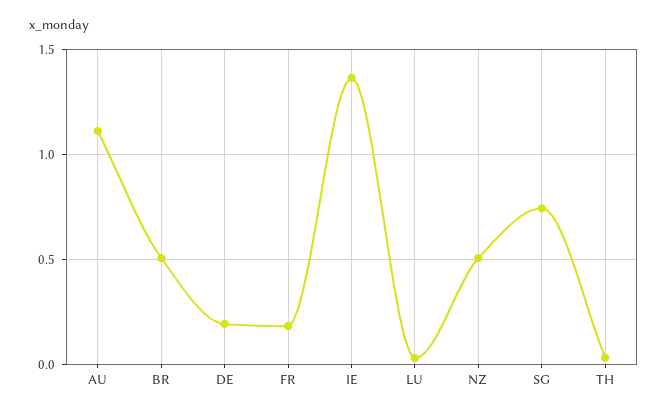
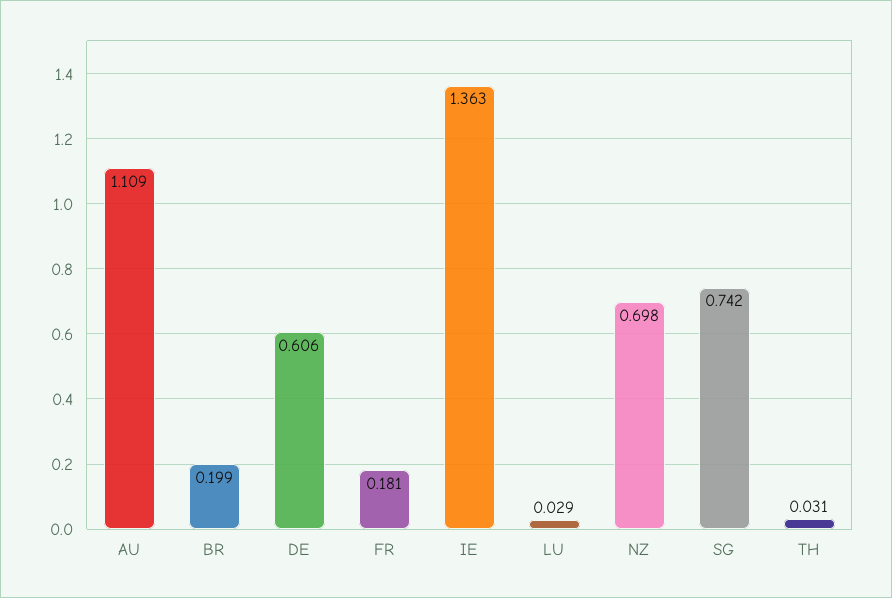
  {
    "AU": 1.109,
-   "BR": 0.5,
+   "BR": 0.199,
-   "DE": 0.2,
+   "DE": 0.606,
    "FR": 0.181,
    "IE": 1.363,
    "LU": 0.029,
-   "NZ": 0.5,
+   "NZ": 0.698,
    "SG": 0.742,
    "TH": 0.031
  }

